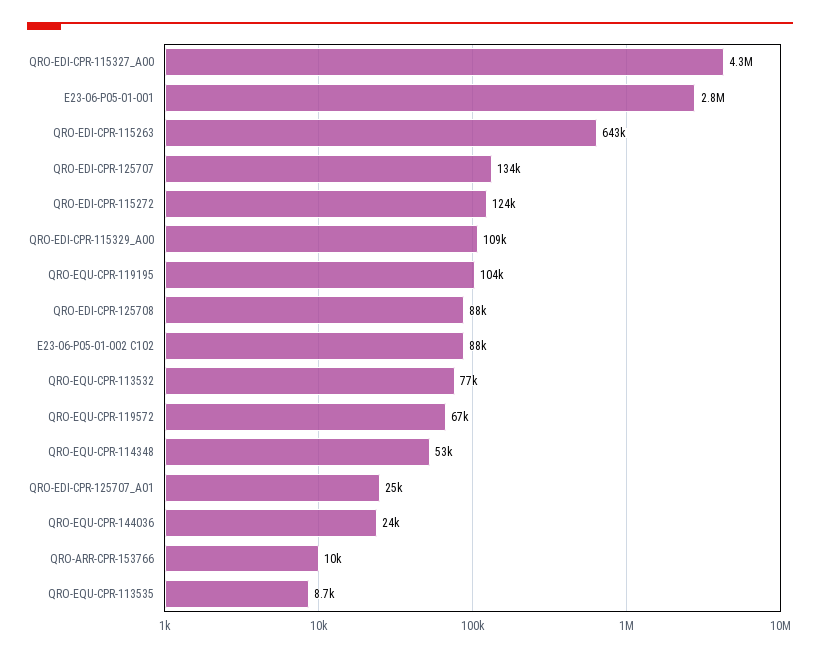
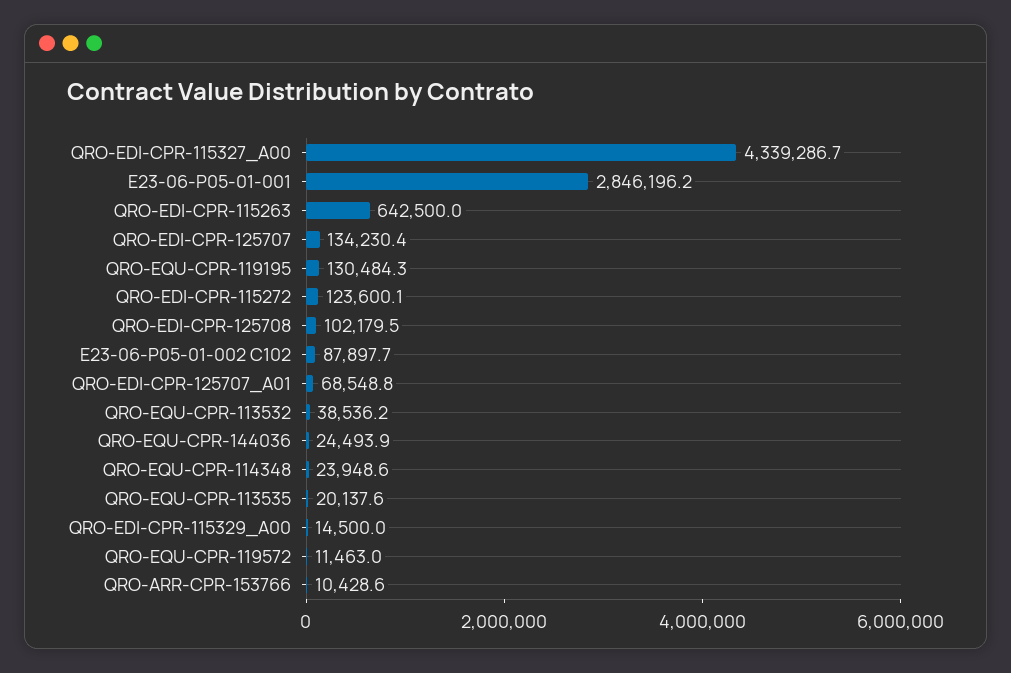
  {
    "QRO-EDI-CPR-115327_A00": 4339286.7,
    "E23-06-P05-01-001": 2846196.2,
    "QRO-EDI-CPR-115263": 642500,
    "QRO-EDI-CPR-125707": 134230.4,
    "QRO-EDI-CPR-115272": 123600.1,
-   "QRO-EDI-CPR-115329_A00": 109000,
+   "QRO-EDI-CPR-115329_A00": 14500,
-   "QRO-EQU-CPR-119195": 104000,
+   "QRO-EQU-CPR-119195": 130484.3,
-   "QRO-EDI-CPR-125708": 88000,
+   "QRO-EDI-CPR-125708": 102179.5,
    "E23-06-P05-01-002 C102": 87897.7,
-   "QRO-EQU-CPR-113532": 77000,
+   "QRO-EQU-CPR-113532": 38536.2,
-   "QRO-EQU-CPR-119572": 67000,
+   "QRO-EQU-CPR-119572": 11463,
-   "QRO-EQU-CPR-114348": 53000,
+   "QRO-EQU-CPR-114348": 23948.6,
-   "QRO-EDI-CPR-125707_A01": 25000,
+   "QRO-EDI-CPR-125707_A01": 68548.8,
    "QRO-EQU-CPR-144036": 24493.9,
    "QRO-ARR-CPR-153766": 10428.6,
-   "QRO-EQU-CPR-113535": 8700
+   "QRO-EQU-CPR-113535": 20137.6
  }

